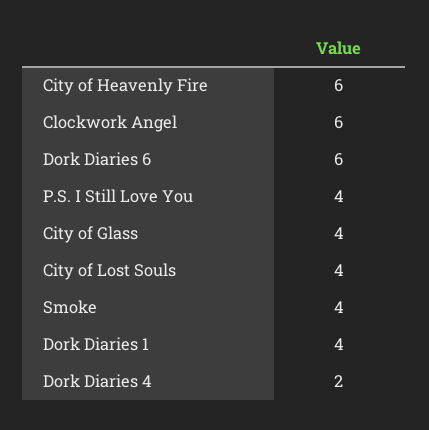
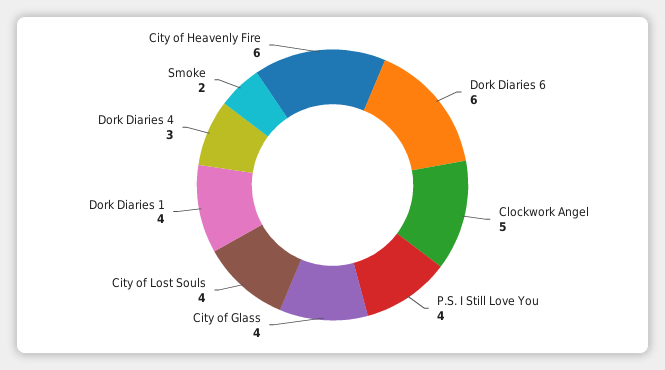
  {
    "City of Heavenly Fire": 6,
-   "Clockwork Angel": 6,
+   "Clockwork Angel": 5,
    "Dork Diaries 6": 6,
    "P.S. I Still Love You": 4,
    "City of Glass": 4,
    "City of Lost Souls": 4,
-   "Smoke": 4,
+   "Smoke": 2,
    "Dork Diaries 1": 4,
-   "Dork Diaries 4": 2
+   "Dork Diaries 4": 3
  }

